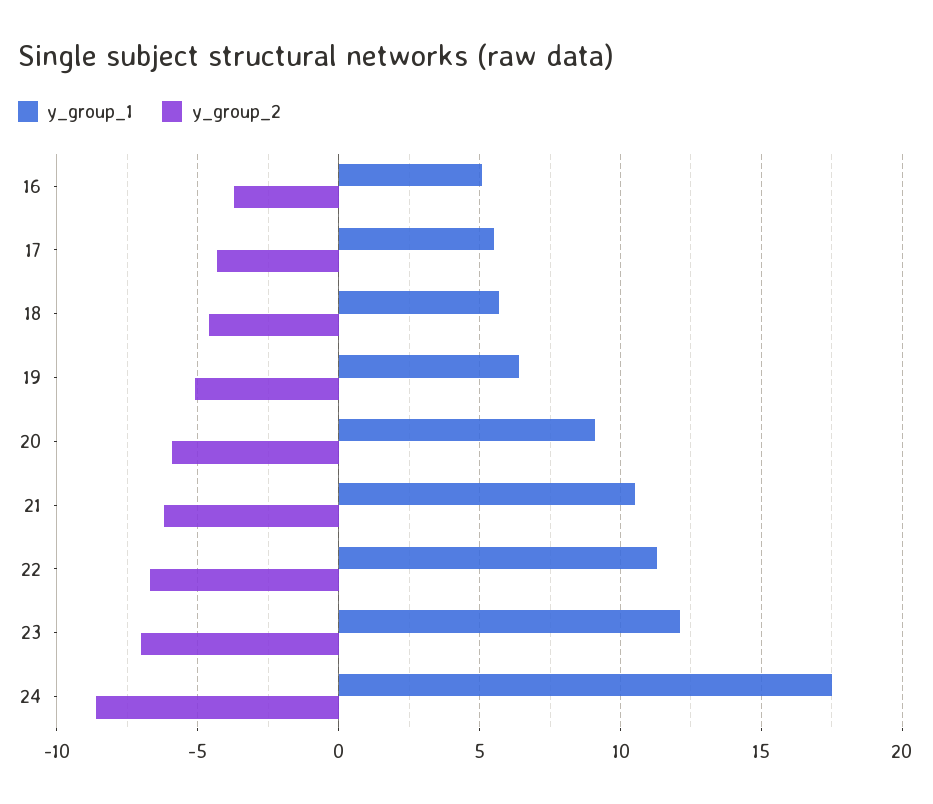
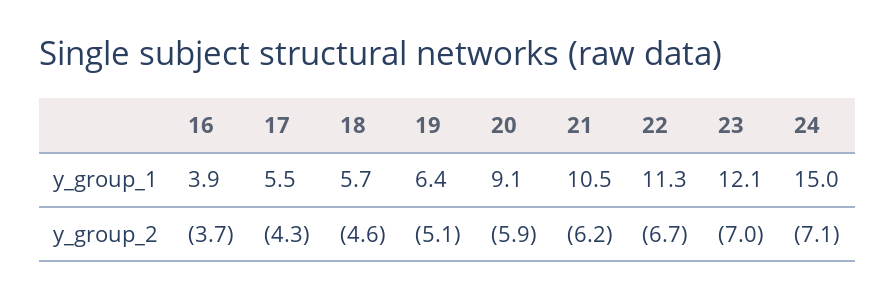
  {
    "y_group_1": {
-     "16": 5,
+     "16": 3.9,
      "17": 5.5,
      "18": 5.7,
      "19": 6.4,
      "20": 9.1,
      "21": 10.5,
      "22": 11.3,
      "23": 12.1,
-     "24": 17.5
+     "24": 15
    },
    "y_group_2": {
      "16": -3.7,
      "17": -4.3,
      "18": -4.6,
      "19": -5.1,
      "20": -5.9,
      "21": -6.2,
      "22": -6.7,
      "23": -7,
-     "24": -8.5
+     "24": -7.1
    }
  }

